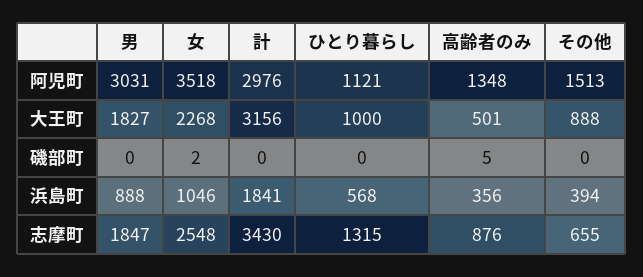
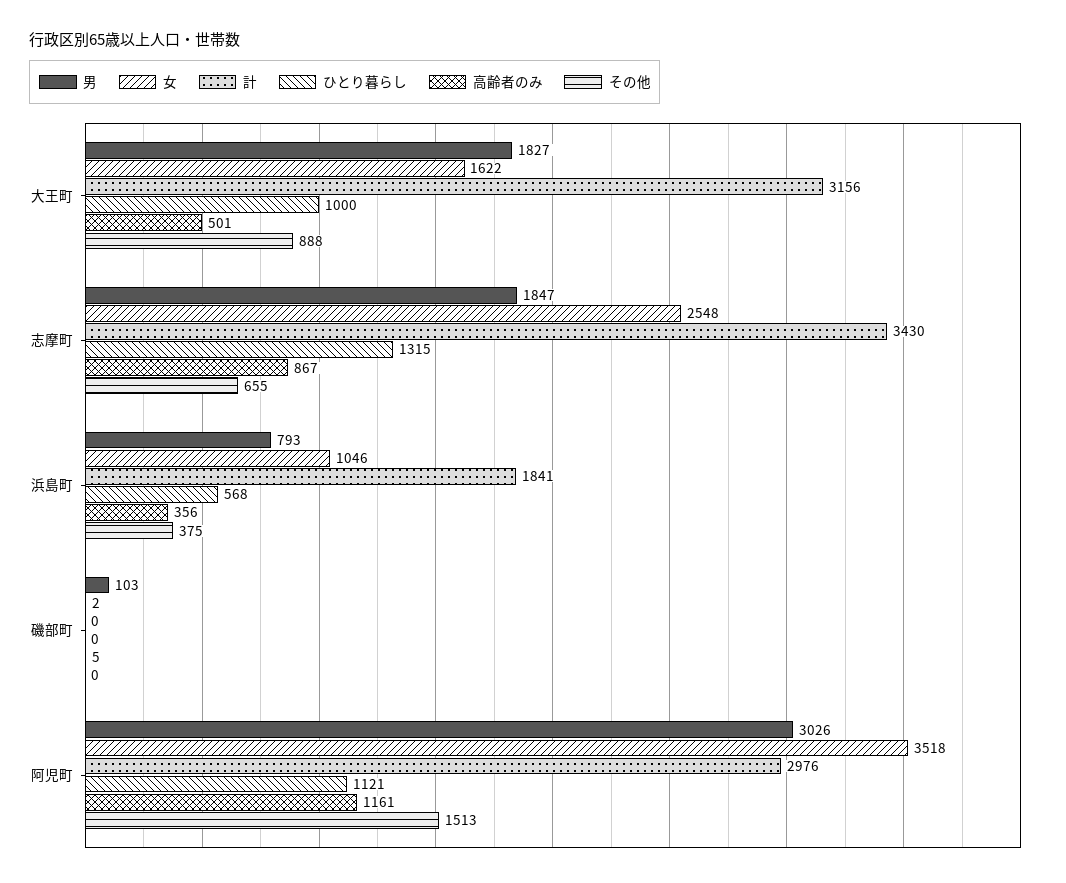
  {
    "男": {
-     "阿児町": 3031,
+     "阿児町": 3026,
      "大王町": 1827,
-     "磯部町": 0,
+     "磯部町": 103,
-     "浜島町": 888,
+     "浜島町": 793,
      "志摩町": 1847
    },
    "女": {
      "阿児町": 3518,
-     "大王町": 2268,
+     "大王町": 1622,
      "磯部町": 2,
      "浜島町": 1046,
      "志摩町": 2548
    },
    "計": {
      "阿児町": 2976,
      "大王町": 3156,
      "磯部町": 0,
      "浜島町": 1841,
      "志摩町": 3430
    },
    "ひとり暮らし": {
      "阿児町": 1121,
      "大王町": 1000,
      "磯部町": 0,
      "浜島町": 568,
      "志摩町": 1315
    },
    "高齢者のみ": {
-     "阿児町": 1348,
+     "阿児町": 1161,
      "大王町": 501,
      "磯部町": 5,
      "浜島町": 356,
-     "志摩町": 876
+     "志摩町": 867
    },
    "その他": {
      "阿児町": 1513,
      "大王町": 888,
      "磯部町": 0,
-     "浜島町": 394,
+     "浜島町": 375,
      "志摩町": 655
    }
  }

